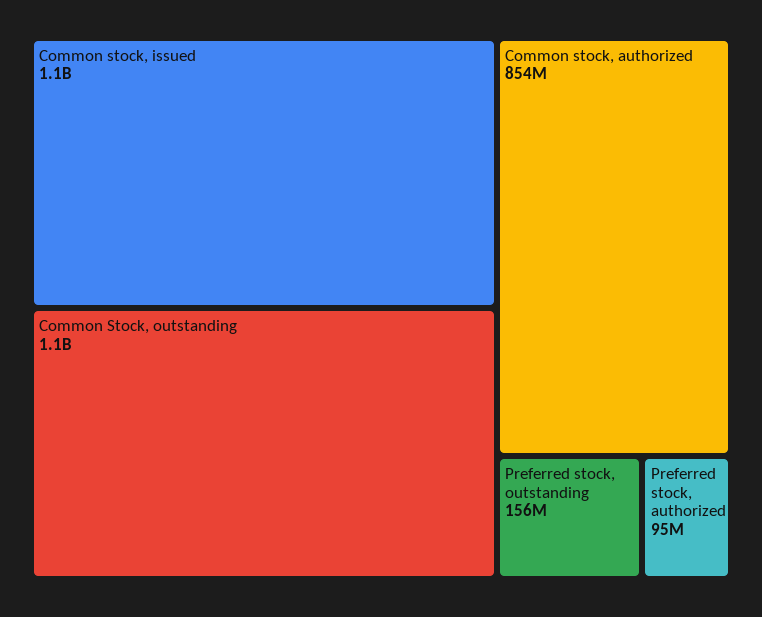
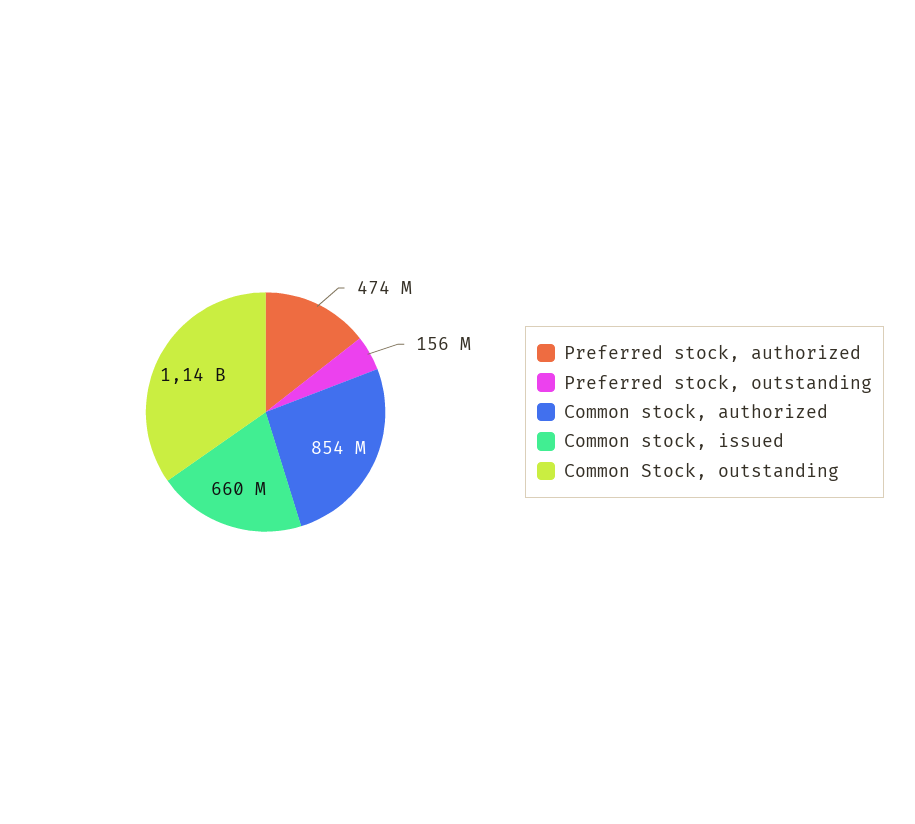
  {
-   "Common stock, issued": 1100000000,
+   "Common stock, issued": 660000000,
    "Common Stock, outstanding": 1140000000,
    "Common stock, authorized": 854000000,
    "Preferred stock, outstanding": 156000000,
-   "Preferred stock, authorized": 95000000
+   "Preferred stock, authorized": 474000000
  }

